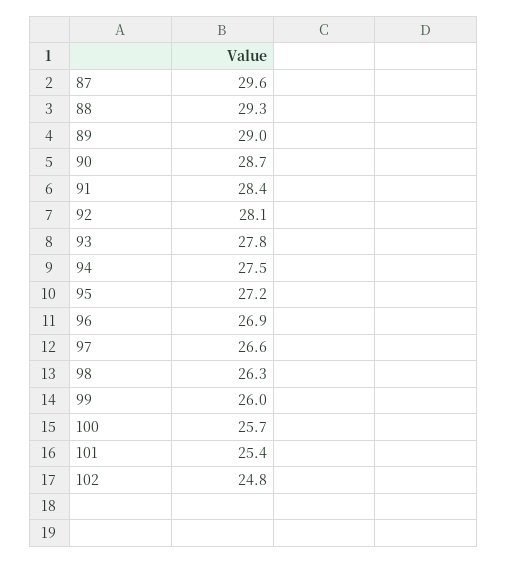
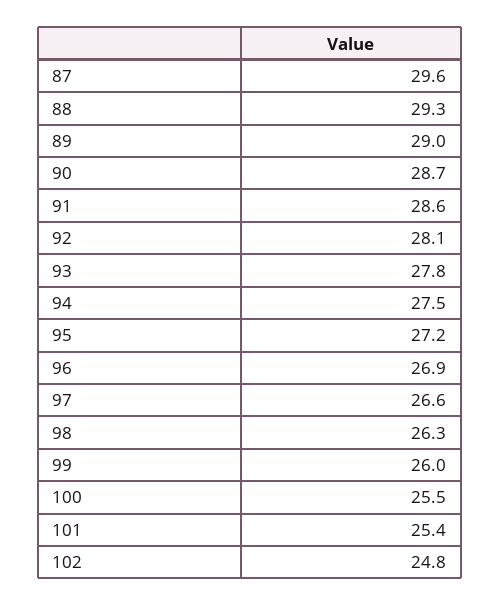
  {
    "87": 29.6,
    "88": 29.3,
    "89": 29,
    "90": 28.7,
-   "91": 28.4,
+   "91": 28.6,
    "92": 28.1,
    "93": 27.8,
    "94": 27.5,
    "95": 27.2,
    "96": 26.9,
    "97": 26.6,
    "98": 26.3,
    "99": 26,
-   "100": 25.7,
+   "100": 25.5,
    "101": 25.4,
    "102": 24.8
  }

